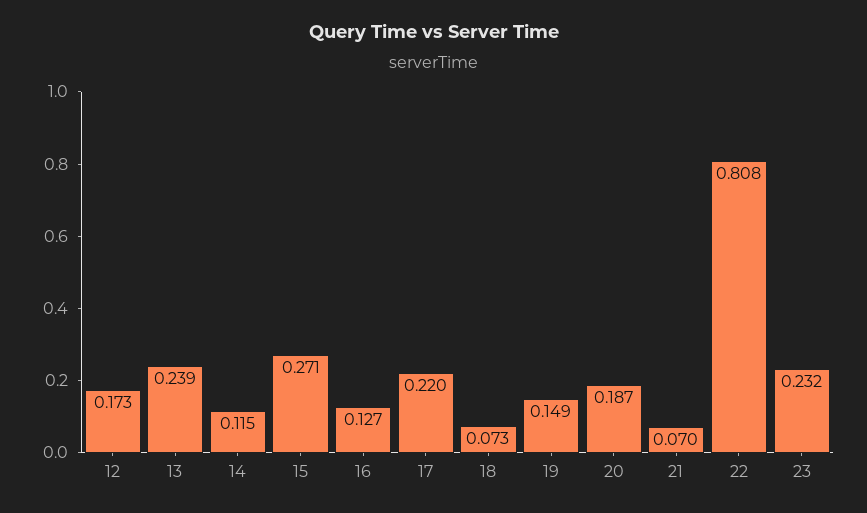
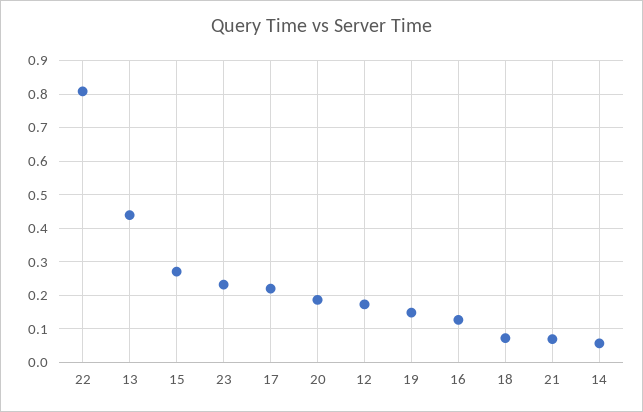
  {
    "12": 0.173,
-   "13": 0.239,
+   "13": 0.44,
-   "14": 0.115,
+   "14": 0.06,
    "15": 0.271,
    "16": 0.127,
    "17": 0.22,
    "18": 0.073,
    "19": 0.149,
    "20": 0.187,
    "21": 0.07,
    "22": 0.808,
    "23": 0.232
  }

